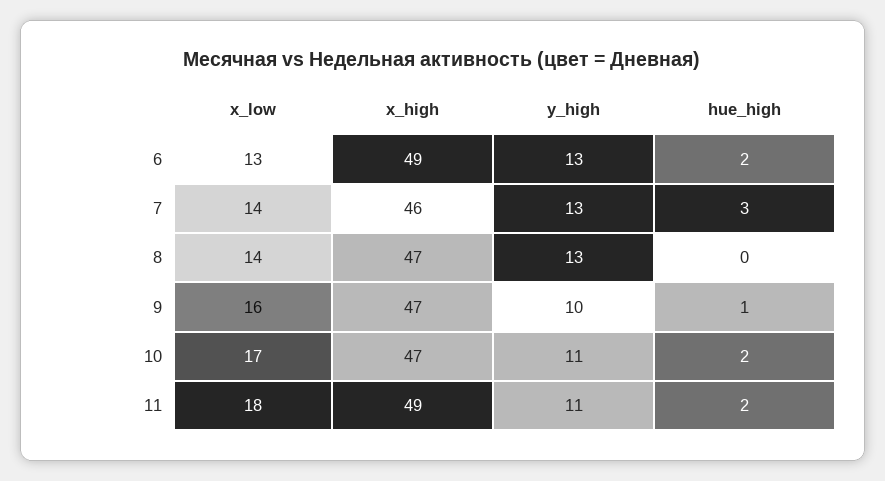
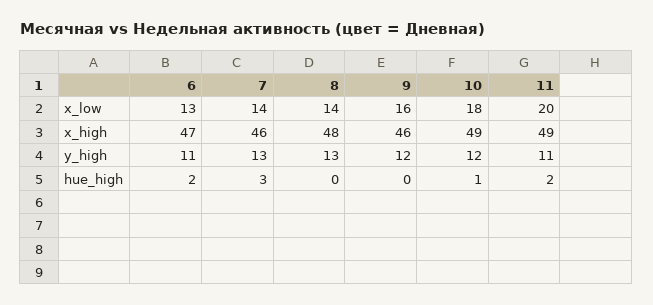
  {
    "x_low": {
      "6": 13,
      "7": 14,
      "8": 14,
      "9": 16,
-     "10": 17,
+     "10": 18,
-     "11": 18
+     "11": 20
    },
    "x_high": {
-     "6": 49,
+     "6": 47,
      "7": 46,
-     "8": 47,
+     "8": 48,
-     "9": 47,
+     "9": 46,
-     "10": 47,
+     "10": 49,
      "11": 49
    },
    "y_high": {
-     "6": 13,
+     "6": 11,
      "7": 13,
      "8": 13,
-     "9": 10,
+     "9": 12,
-     "10": 11,
+     "10": 12,
      "11": 11
    },
    "hue_high": {
      "6": 2,
      "7": 3,
      "8": 0,
-     "9": 1,
+     "9": 0,
-     "10": 2,
+     "10": 1,
      "11": 2
    }
  }

